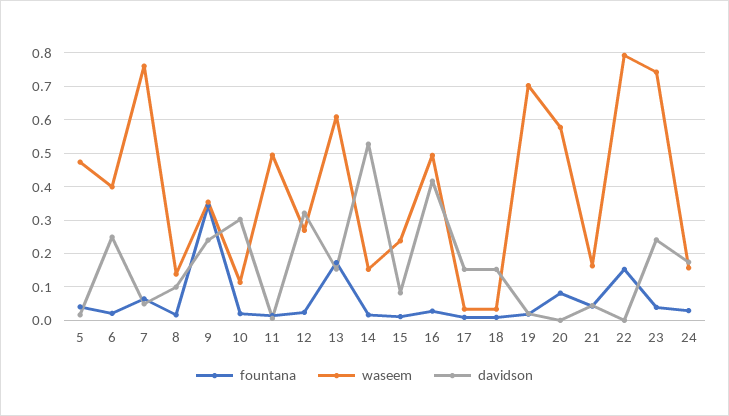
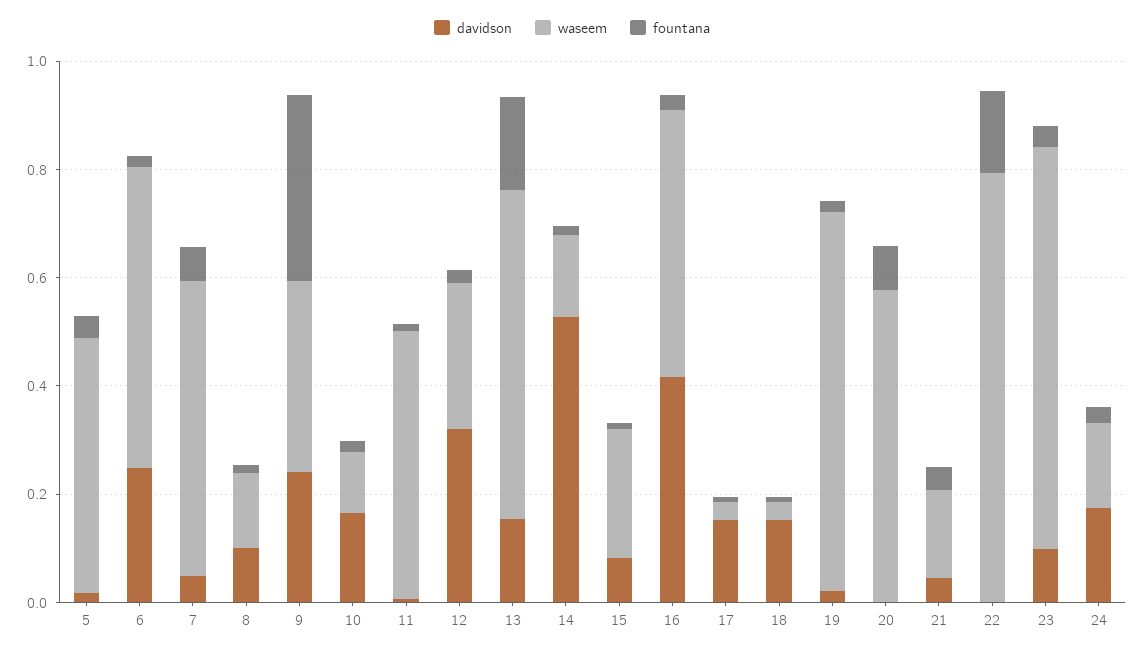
  {
    "fountana": {
      "5": 0.04,
      "6": 0.02,
      "7": 0.06,
      "8": 0.02,
      "9": 0.34,
      "10": 0.02,
      "11": 0.02,
      "12": 0.02,
      "13": 0.18,
      "14": 0.02,
      "15": 0.02,
      "16": 0.02,
      "17": 0,
      "18": 0,
      "19": 0.02,
      "20": 0.08,
      "21": 0.04,
      "22": 0.16,
      "23": 0.04,
      "24": 0.02
    },
    "waseem": {
      "5": 0.48,
-     "6": 0.4,
+     "6": 0.55,
-     "7": 0.76,
+     "7": 0.55,
      "8": 0.14,
      "9": 0.36,
      "10": 0.12,
      "11": 0.5,
      "12": 0.26,
      "13": 0.6,
      "14": 0.16,
      "15": 0.24,
      "16": 0.5,
      "17": 0.04,
      "18": 0.04,
      "19": 0.7,
      "20": 0.58,
      "21": 0.16,
      "22": 0.8,
      "23": 0.74,
      "24": 0.16
    },
    "davidson": {
      "5": 0.02,
      "6": 0.24,
      "7": 0.04,
      "8": 0.1,
      "9": 0.24,
-     "10": 0.3,
+     "10": 0.15,
      "11": 0,
      "12": 0.32,
      "13": 0.16,
      "14": 0.52,
      "15": 0.08,
      "16": 0.42,
      "17": 0.16,
      "18": 0.16,
      "19": 0.02,
      "20": 0,
      "21": 0.04,
      "22": 0,
-     "23": 0.24,
+     "23": 0.1,
      "24": 0.18
    }
  }

